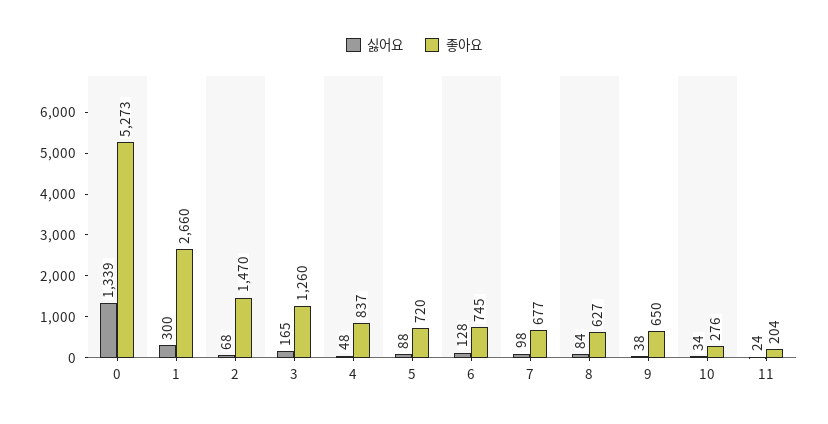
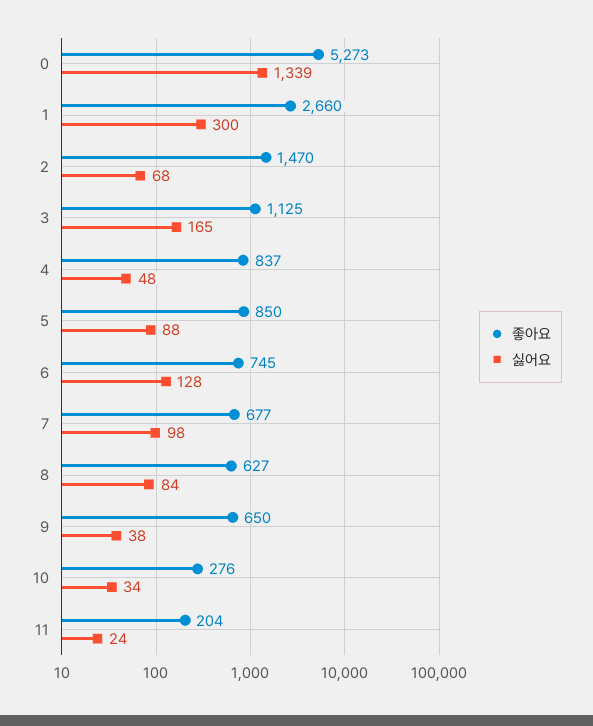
  {
    "싫어요": {
      "0": 1339,
      "1": 300,
      "2": 68,
      "3": 165,
      "4": 48,
      "5": 88,
      "6": 128,
      "7": 98,
      "8": 84,
      "9": 38,
      "10": 34,
      "11": 24
    },
    "좋아요": {
      "0": 5273,
      "1": 2660,
      "2": 1470,
-     "3": 1260,
+     "3": 1125,
      "4": 837,
-     "5": 720,
+     "5": 850,
      "6": 745,
      "7": 677,
      "8": 627,
      "9": 650,
      "10": 276,
      "11": 204
    }
  }

